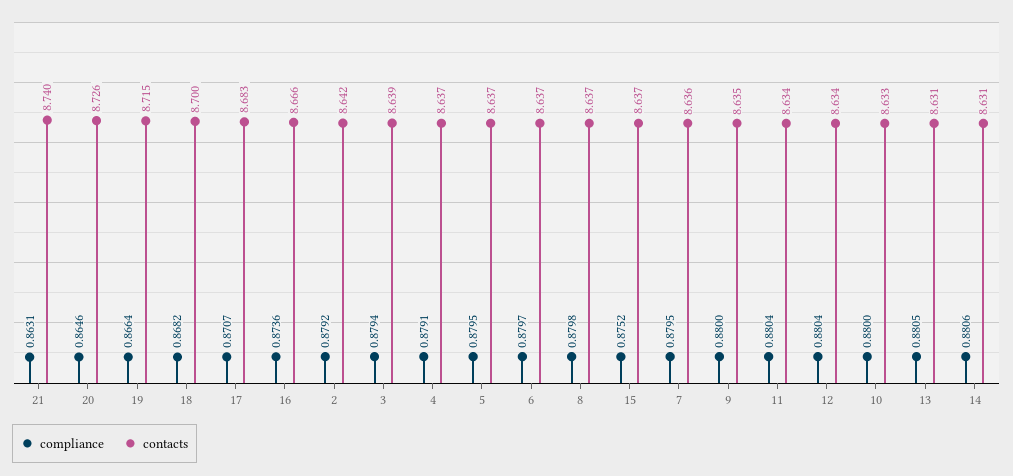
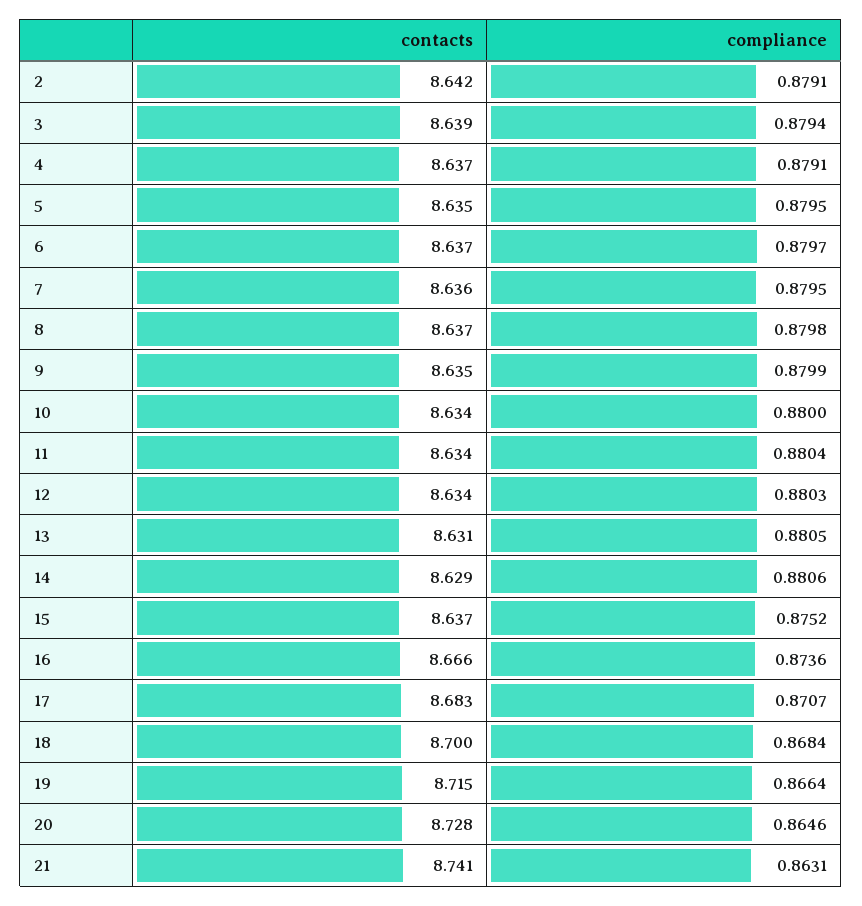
  {
    "compliance": {
      "21": 0.8631,
      "20": 0.8646,
      "19": 0.8664,
-     "18": 0.8682,
+     "18": 0.8684,
      "17": 0.8707,
      "16": 0.8736,
-     "2": 0.8792,
+     "2": 0.8791,
      "3": 0.8794,
      "4": 0.8791,
      "5": 0.8795,
      "6": 0.8797,
      "8": 0.8798,
      "15": 0.8752,
      "7": 0.8795,
-     "9": 0.88,
+     "9": 0.8799,
      "11": 0.8804,
-     "12": 0.8804,
+     "12": 0.8803,
      "10": 0.88,
      "13": 0.8805,
      "14": 0.8806
    },
    "contacts": {
-     "21": 8.74,
+     "21": 8.741,
-     "20": 8.726,
+     "20": 8.728,
      "19": 8.715,
      "18": 8.7,
      "17": 8.683,
      "16": 8.666,
      "2": 8.642,
      "3": 8.639,
      "4": 8.637,
-     "5": 8.637,
+     "5": 8.635,
      "6": 8.637,
      "8": 8.637,
      "15": 8.637,
      "7": 8.636,
      "9": 8.635,
      "11": 8.634,
      "12": 8.634,
-     "10": 8.633,
+     "10": 8.634,
      "13": 8.631,
-     "14": 8.631
+     "14": 8.629
    }
  }

